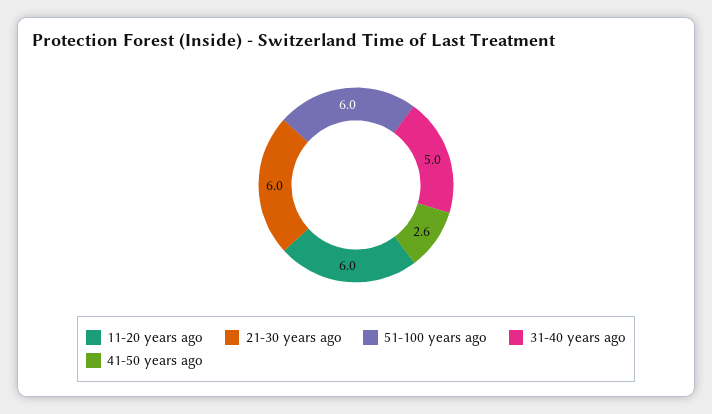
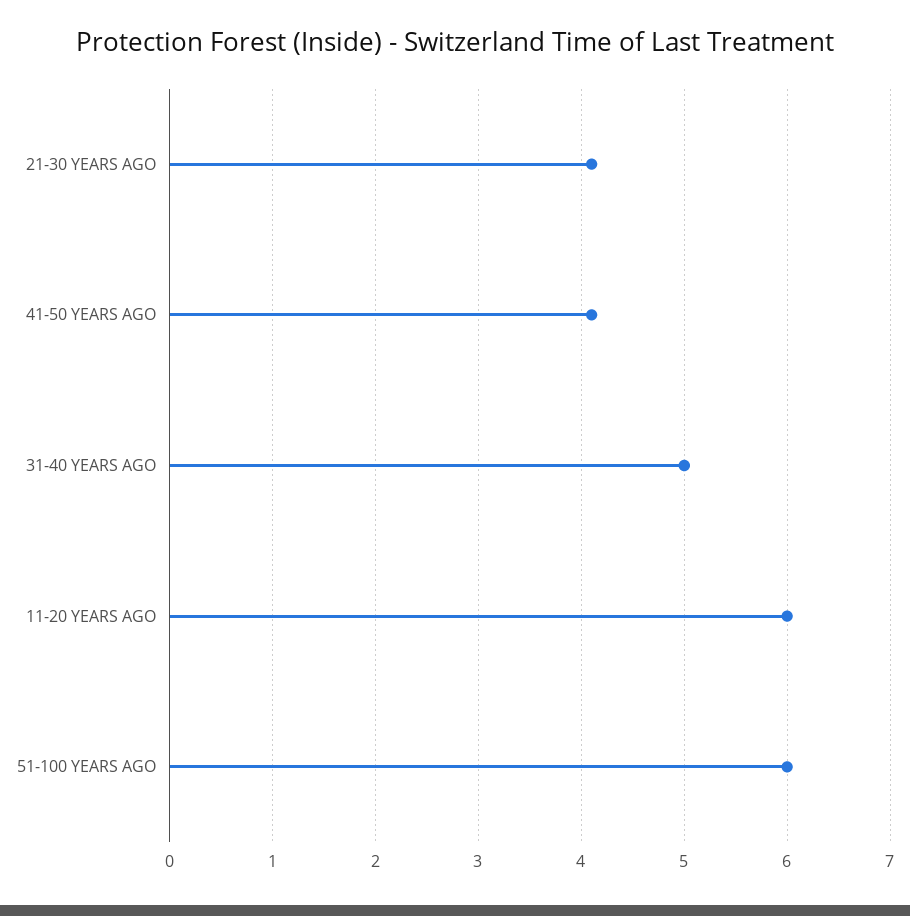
  {
    "11-20 years ago": 6,
-   "21-30 years ago": 6,
+   "21-30 years ago": 4.1,
    "51-100 years ago": 6,
    "31-40 years ago": 5,
-   "41-50 years ago": 2.6
+   "41-50 years ago": 4.1
  }

